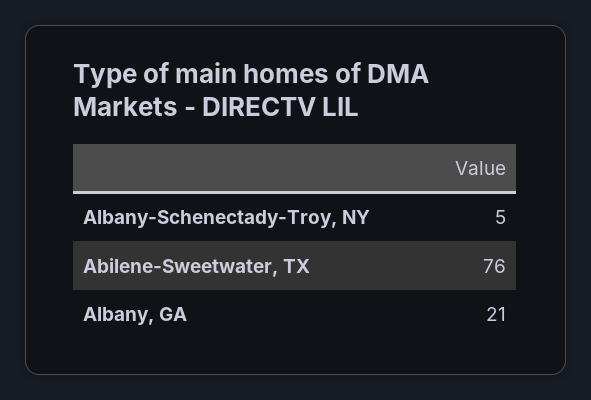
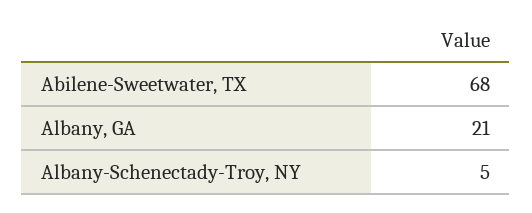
  {
    "Albany-Schenectady-Troy, NY": 5,
-   "Abilene-Sweetwater, TX": 76,
+   "Abilene-Sweetwater, TX": 68,
    "Albany, GA": 21
  }

